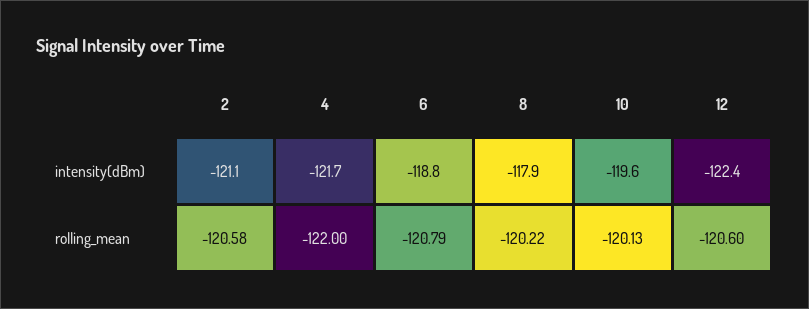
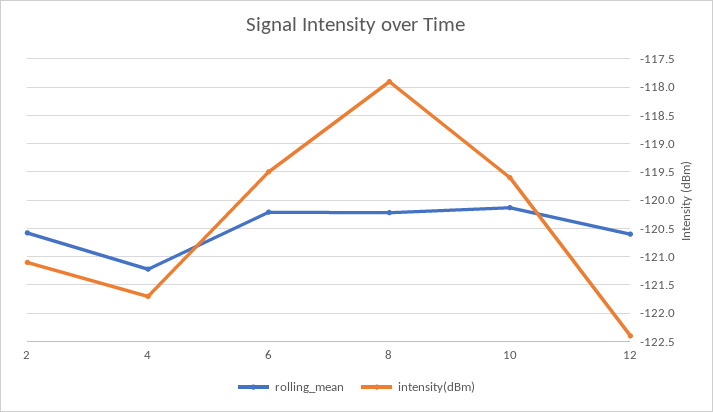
  {
    "intensity(dBm)": {
      "2": -121.1,
      "4": -121.7,
-     "6": -118.8,
+     "6": -119.5,
      "8": -117.9,
      "10": -119.6,
      "12": -122.4
    },
    "rolling_mean": {
      "2": -120.58,
-     "4": -122,
+     "4": -121.25,
-     "6": -120.79,
+     "6": -120.25,
      "8": -120.22,
      "10": -120.13,
      "12": -120.6
    }
  }

